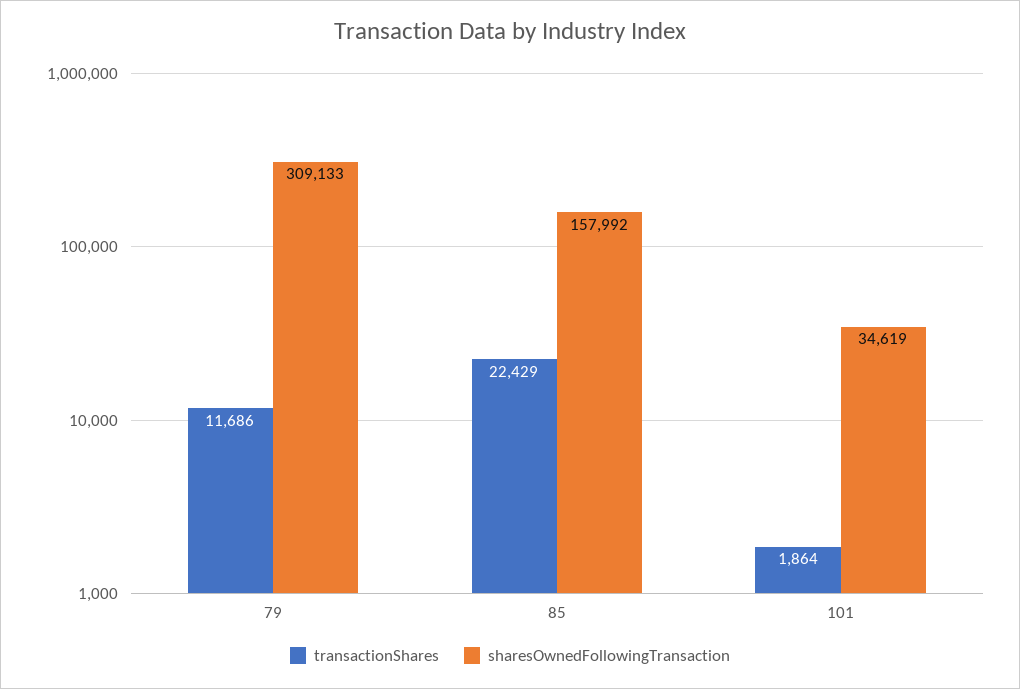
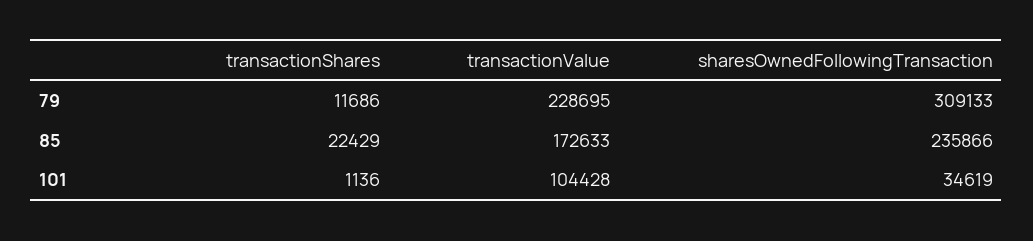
  {
    "transactionShares": {
      "79": 11686,
      "85": 22429,
-     "101": 1864
+     "101": 1136
    },
    "sharesOwnedFollowingTransaction": {
      "79": 309133,
-     "85": 157992,
+     "85": 235866,
      "101": 34619
-   }
+   },
+   "transactionValue": {
+     "79": 228695,
+     "85": 172633,
+     "101": 104428
+   }
  }

